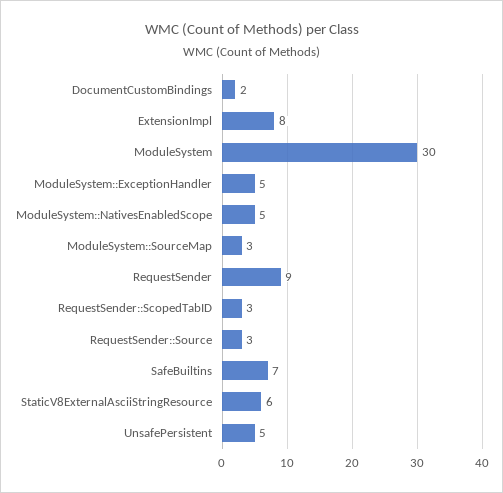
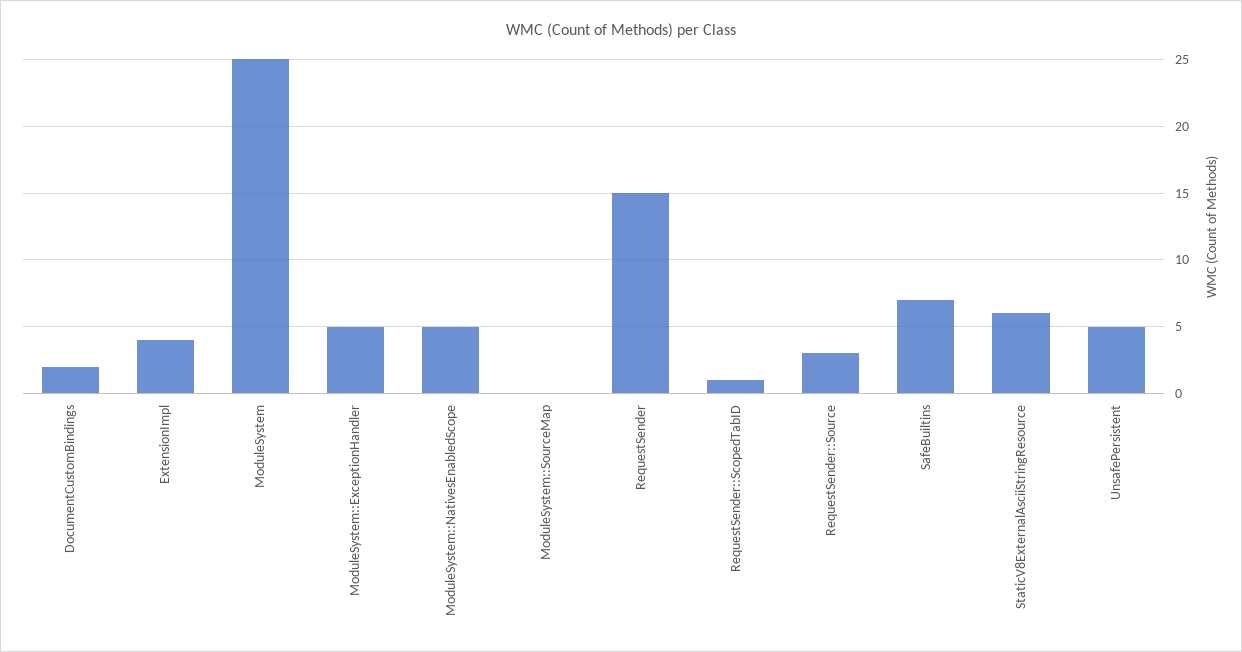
  {
    "DocumentCustomBindings": 2,
-   "ExtensionImpl": 8,
+   "ExtensionImpl": 4,
-   "ModuleSystem": 30,
+   "ModuleSystem": 25,
    "ModuleSystem::ExceptionHandler": 5,
    "ModuleSystem::NativesEnabledScope": 5,
-   "ModuleSystem::SourceMap": 3,
+   "ModuleSystem::SourceMap": 0,
-   "RequestSender": 9,
+   "RequestSender": 15,
-   "RequestSender::ScopedTabID": 3,
+   "RequestSender::ScopedTabID": 1,
    "RequestSender::Source": 3,
    "SafeBuiltins": 7,
    "StaticV8ExternalAsciiStringResource": 6,
    "UnsafePersistent": 5
  }

